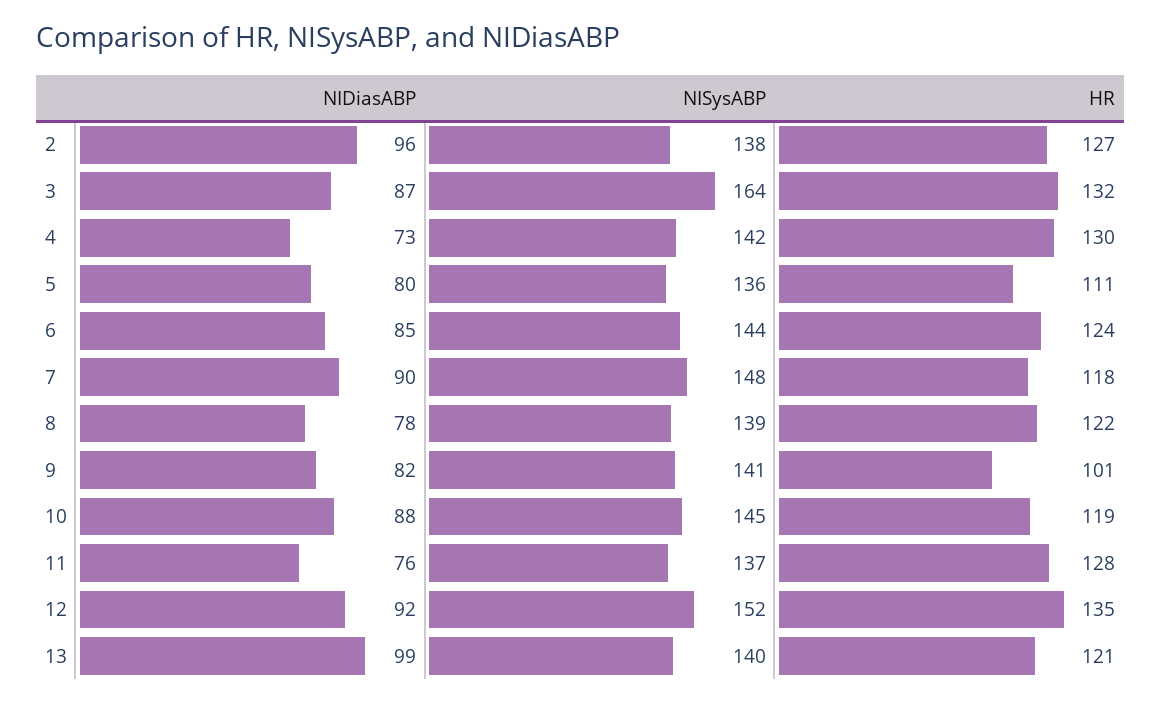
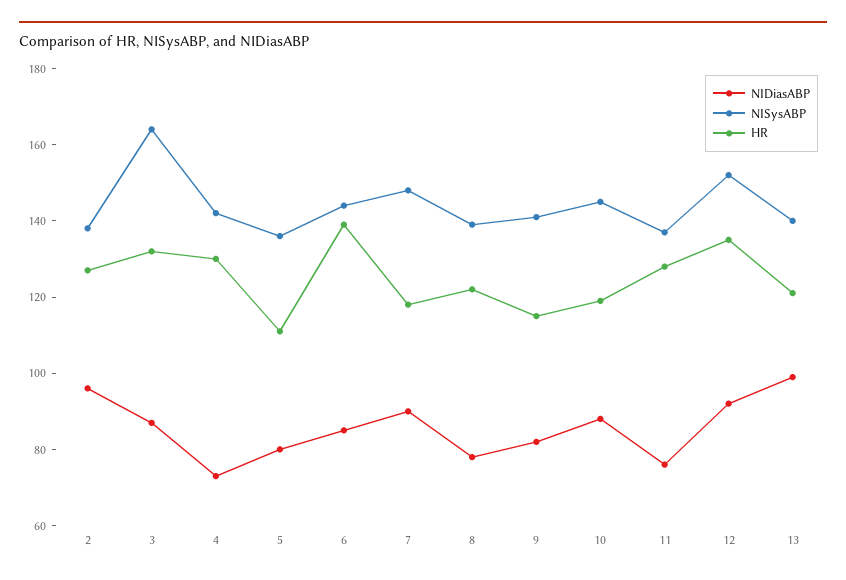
  {
    "NIDiasABP": {
      "2": 96,
      "3": 87,
      "4": 73,
      "5": 80,
      "6": 85,
      "7": 90,
      "8": 78,
      "9": 82,
      "10": 88,
      "11": 76,
      "12": 92,
      "13": 99
    },
    "NISysABP": {
      "2": 138,
      "3": 164,
      "4": 142,
      "5": 136,
      "6": 144,
      "7": 148,
      "8": 139,
      "9": 141,
      "10": 145,
      "11": 137,
      "12": 152,
      "13": 140
    },
    "HR": {
      "2": 127,
      "3": 132,
      "4": 130,
      "5": 111,
-     "6": 124,
+     "6": 140,
      "7": 118,
      "8": 122,
-     "9": 101,
+     "9": 115,
      "10": 119,
      "11": 128,
      "12": 135,
      "13": 121
    }
  }

